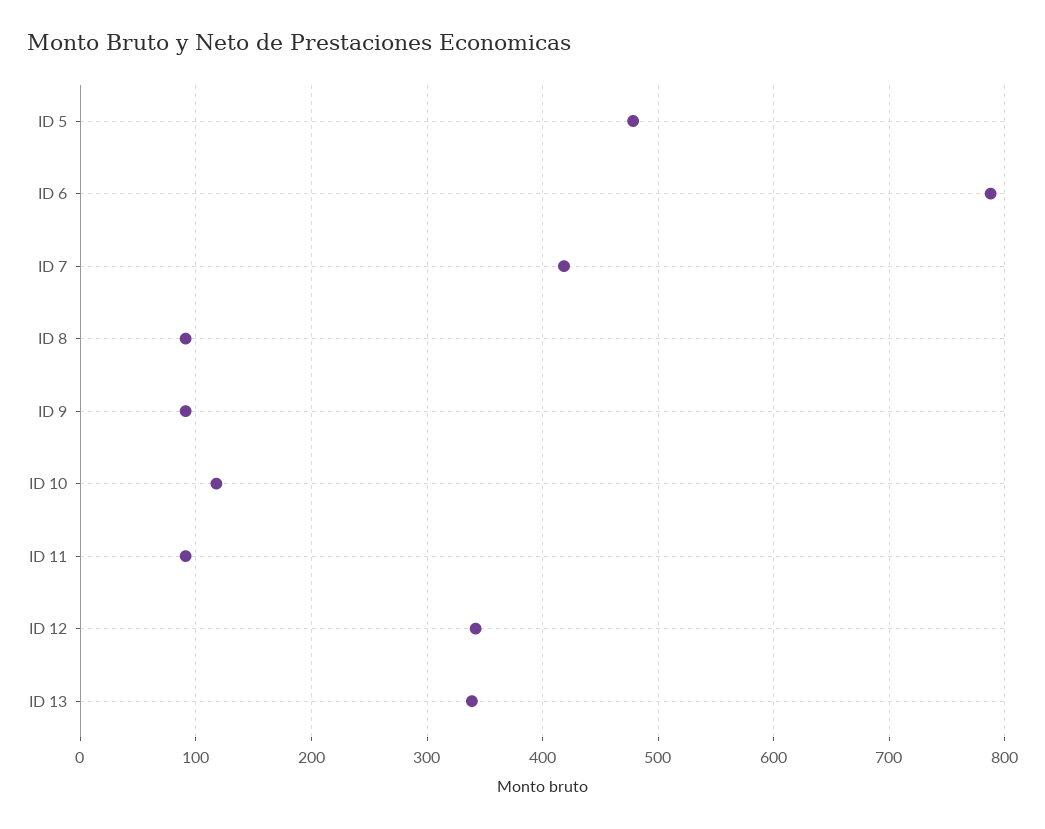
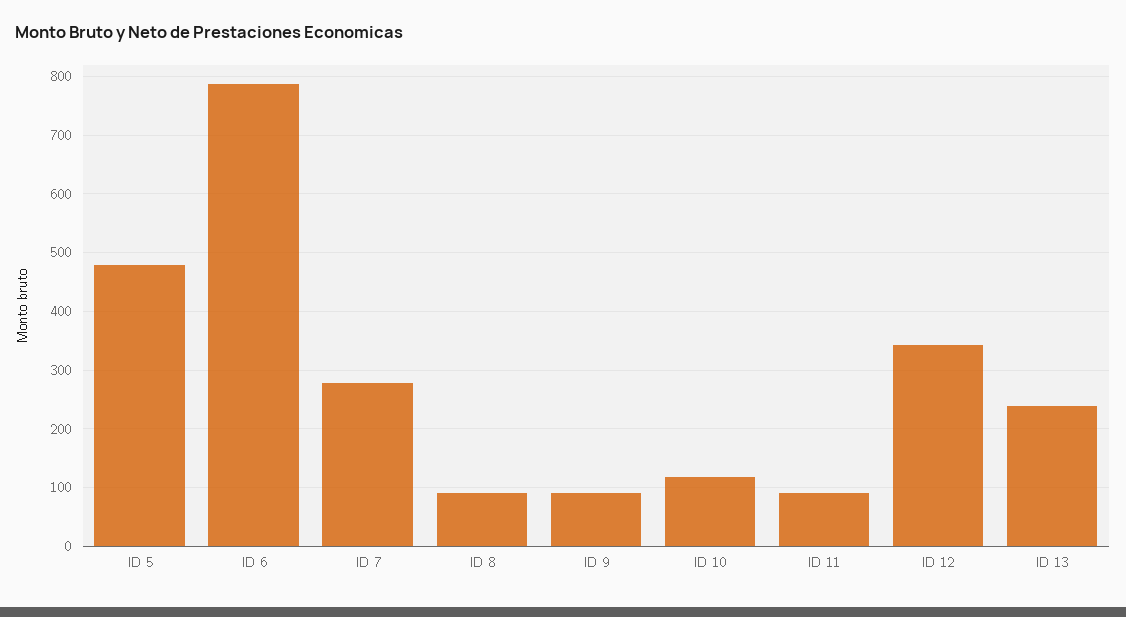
  {
    "ID 5": 480,
    "ID 6": 790,
-   "ID 7": 420,
+   "ID 7": 280,
    "ID 8": 90,
    "ID 9": 90,
    "ID 10": 120,
    "ID 11": 90,
    "ID 12": 340,
-   "ID 13": 340
+   "ID 13": 240
  }

